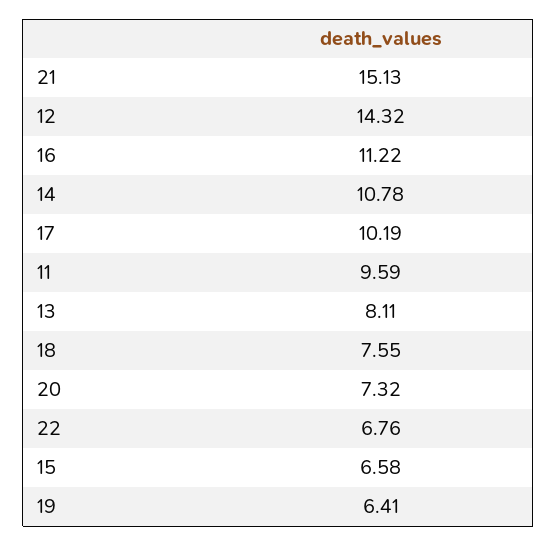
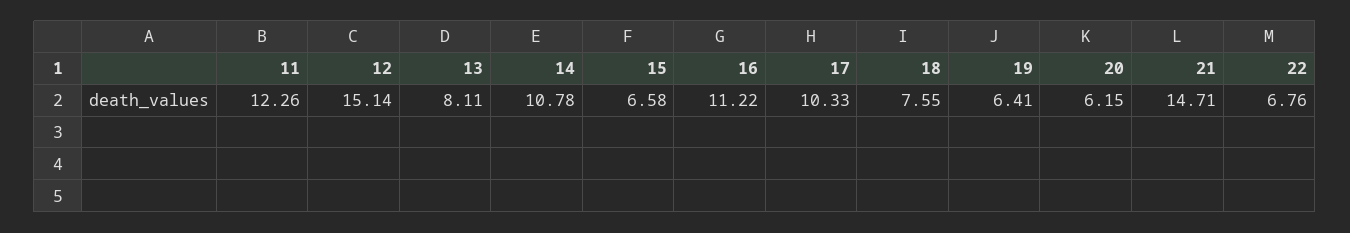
  {
-   "21": 15.13,
+   "21": 14.71,
-   "12": 14.32,
+   "12": 15.14,
    "16": 11.22,
    "14": 10.78,
-   "17": 10.19,
+   "17": 10.33,
-   "11": 9.59,
+   "11": 12.26,
    "13": 8.11,
    "18": 7.55,
-   "20": 7.32,
+   "20": 6.15,
    "22": 6.76,
    "15": 6.58,
    "19": 6.41
  }

